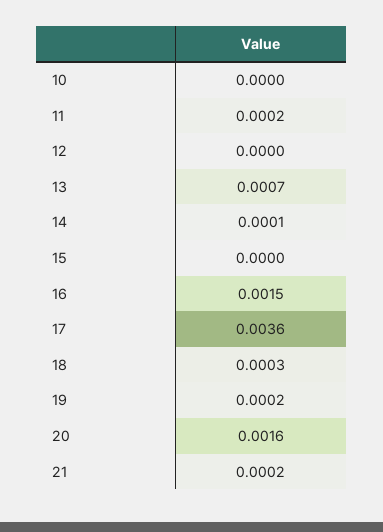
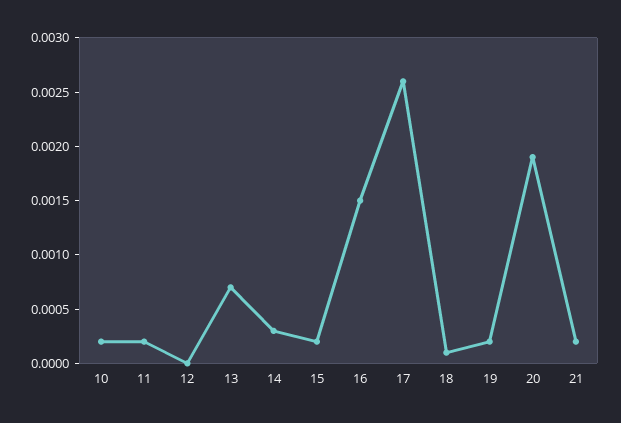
  {
-   "10": 0,
+   "10": 0.0002,
    "11": 0.0002,
    "12": 0,
    "13": 0.0007,
-   "14": 0.0001,
+   "14": 0.0003,
-   "15": 0,
+   "15": 0.0002,
    "16": 0.0015,
-   "17": 0.0036,
+   "17": 0.0026,
-   "18": 0.0003,
+   "18": 0.0001,
    "19": 0.0002,
-   "20": 0.0016,
+   "20": 0.0019,
    "21": 0.0002
  }

